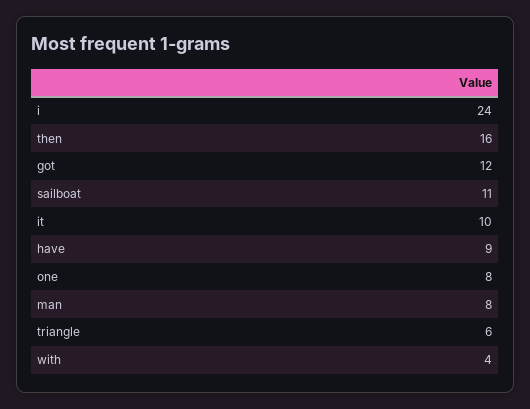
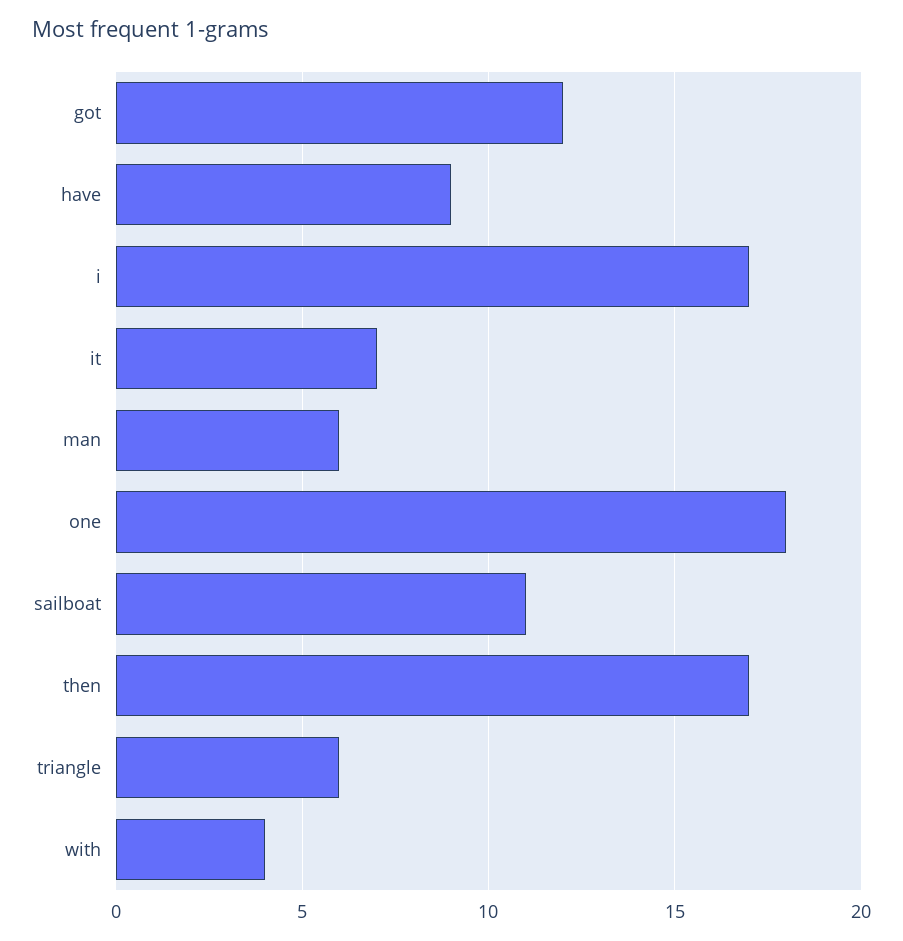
  {
-   "i": 24,
+   "i": 17,
-   "then": 16,
+   "then": 17,
    "got": 12,
    "sailboat": 11,
-   "it": 10,
+   "it": 7,
    "have": 9,
-   "one": 8,
+   "one": 18,
-   "man": 8,
+   "man": 6,
    "triangle": 6,
    "with": 4
  }

